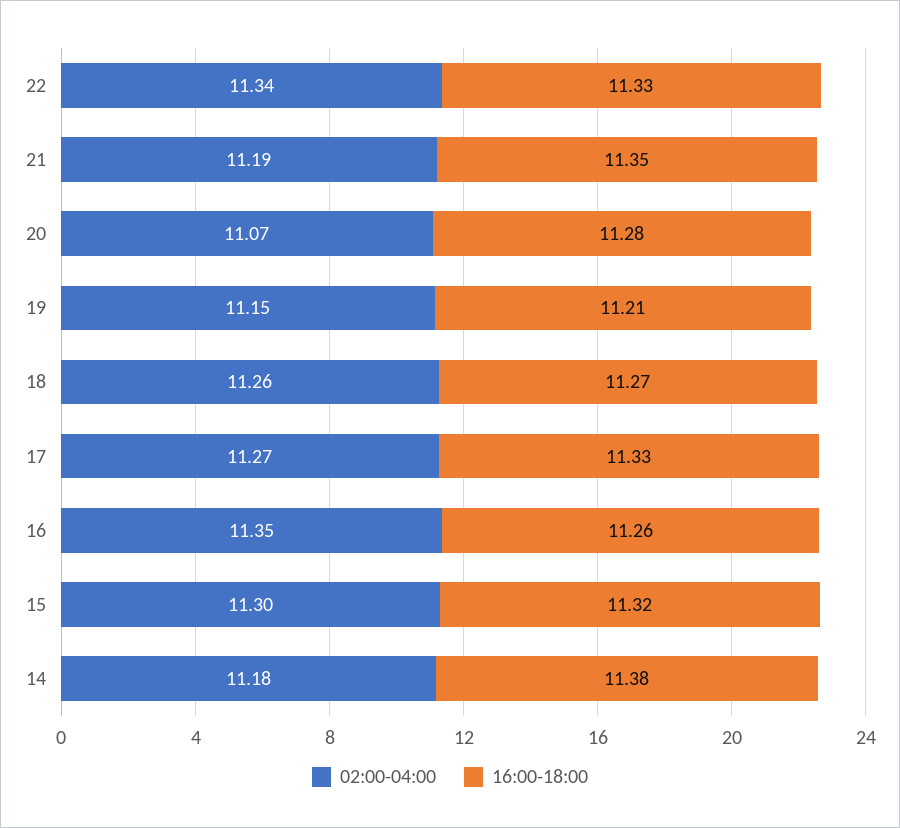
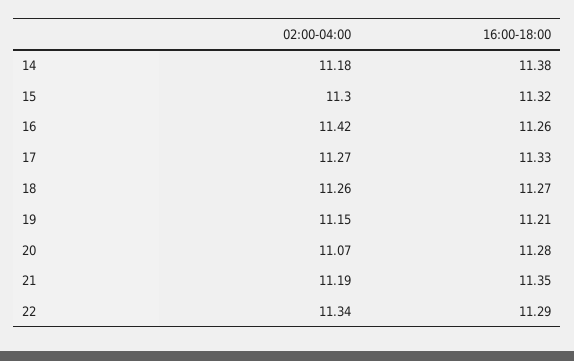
  {
    "02:00-04:00": {
      "22": 11.34,
      "21": 11.19,
      "20": 11.07,
      "19": 11.15,
      "18": 11.26,
      "17": 11.27,
-     "16": 11.35,
+     "16": 11.42,
      "15": 11.3,
      "14": 11.18
    },
    "16:00-18:00": {
-     "22": 11.33,
+     "22": 11.29,
      "21": 11.35,
      "20": 11.28,
      "19": 11.21,
      "18": 11.27,
      "17": 11.33,
      "16": 11.26,
      "15": 11.32,
      "14": 11.38
    }
  }

